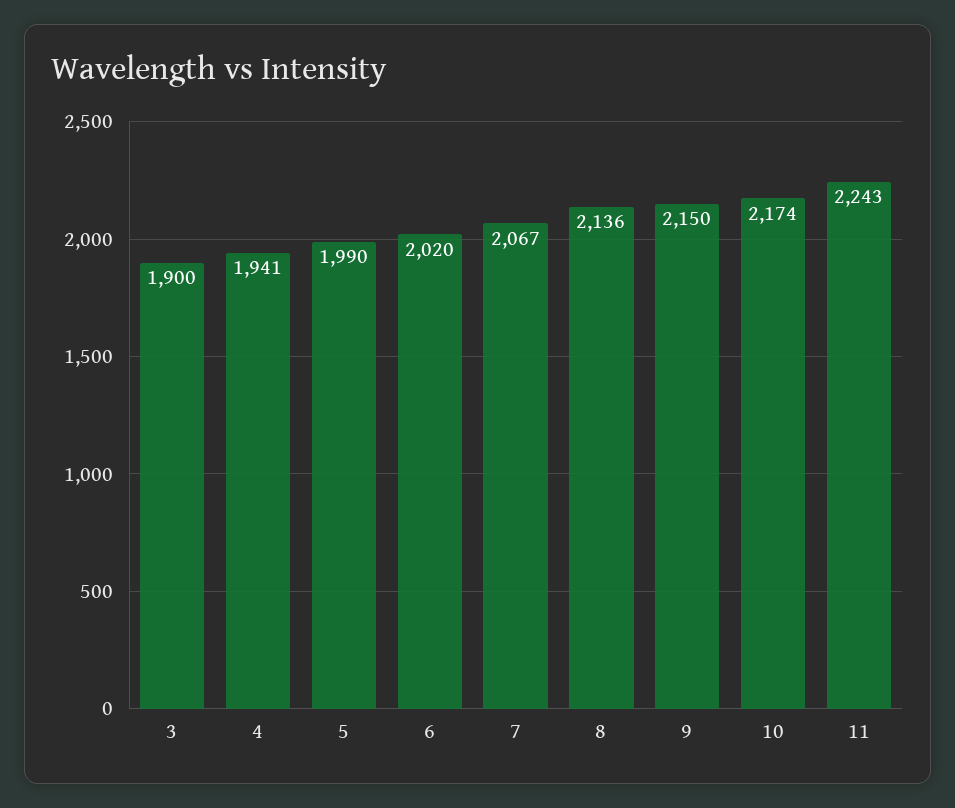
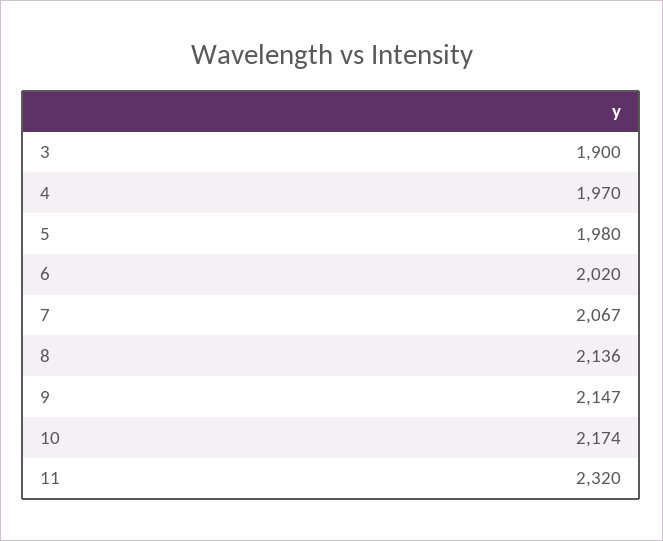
  {
    "3": 1900,
-   "4": 1941,
+   "4": 1970,
-   "5": 1990,
+   "5": 1980,
    "6": 2020,
    "7": 2067,
    "8": 2136,
-   "9": 2150,
+   "9": 2147,
    "10": 2174,
-   "11": 2243
+   "11": 2320
  }

